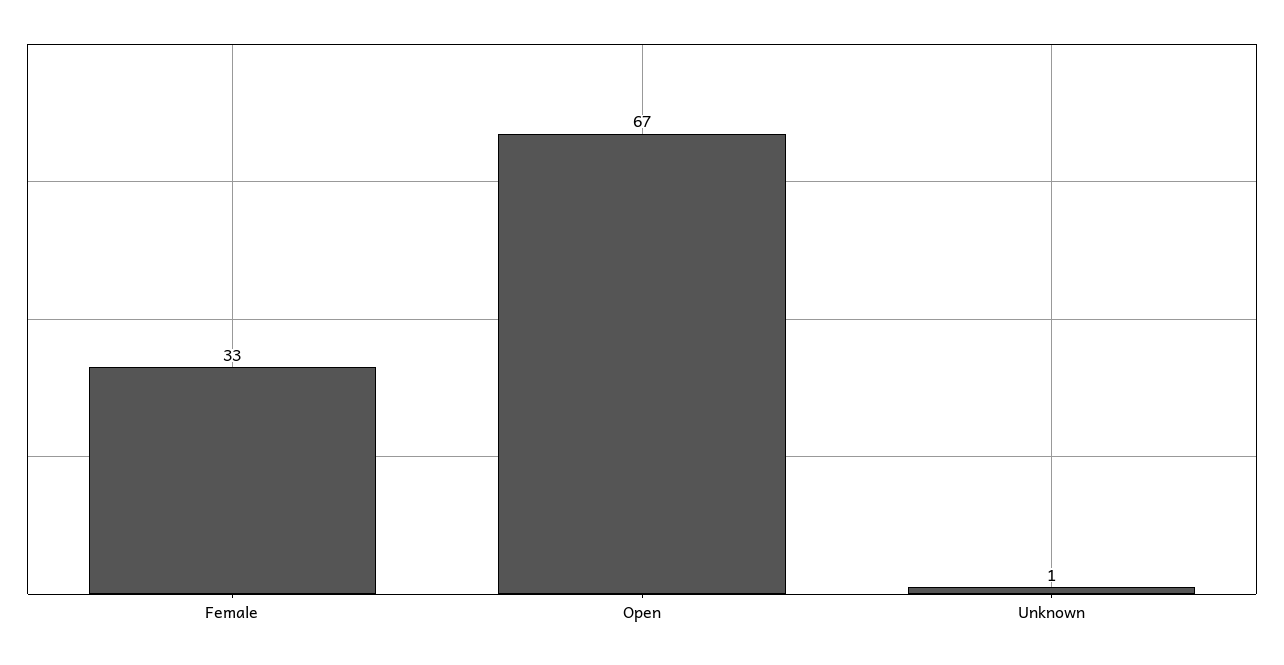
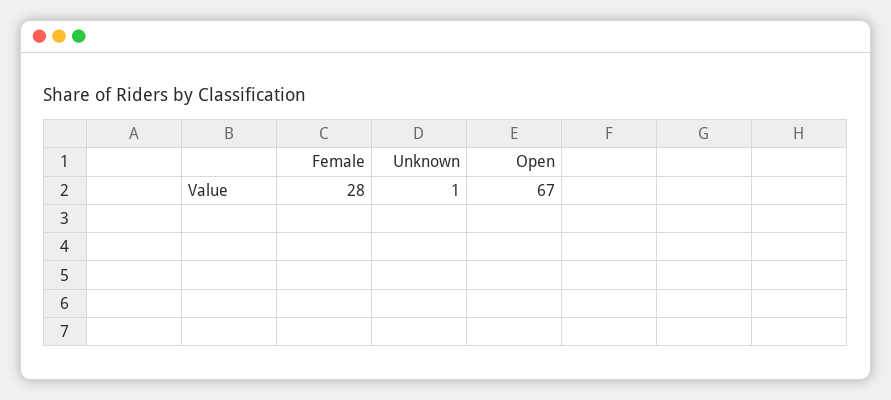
  {
-   "Female": 33,
+   "Female": 28,
    "Open": 67,
    "Unknown": 1
  }

